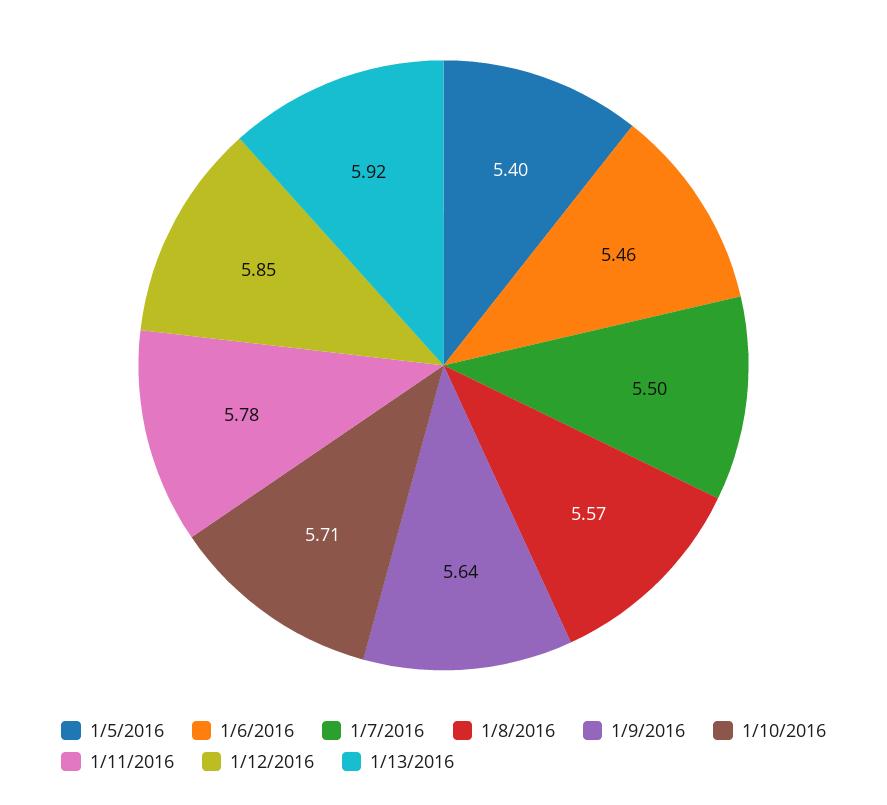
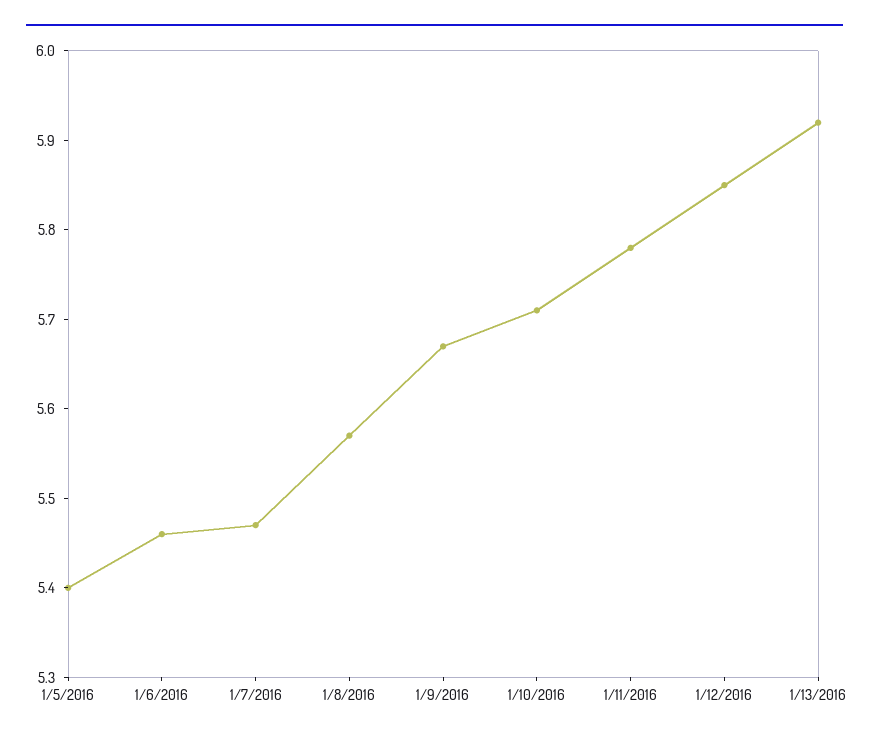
  {
    "1/5/2016": 5.4,
    "1/6/2016": 5.46,
-   "1/7/2016": 5.5,
+   "1/7/2016": 5.47,
    "1/8/2016": 5.57,
-   "1/9/2016": 5.64,
+   "1/9/2016": 5.67,
    "1/10/2016": 5.71,
    "1/11/2016": 5.78,
    "1/12/2016": 5.85,
    "1/13/2016": 5.92
  }

